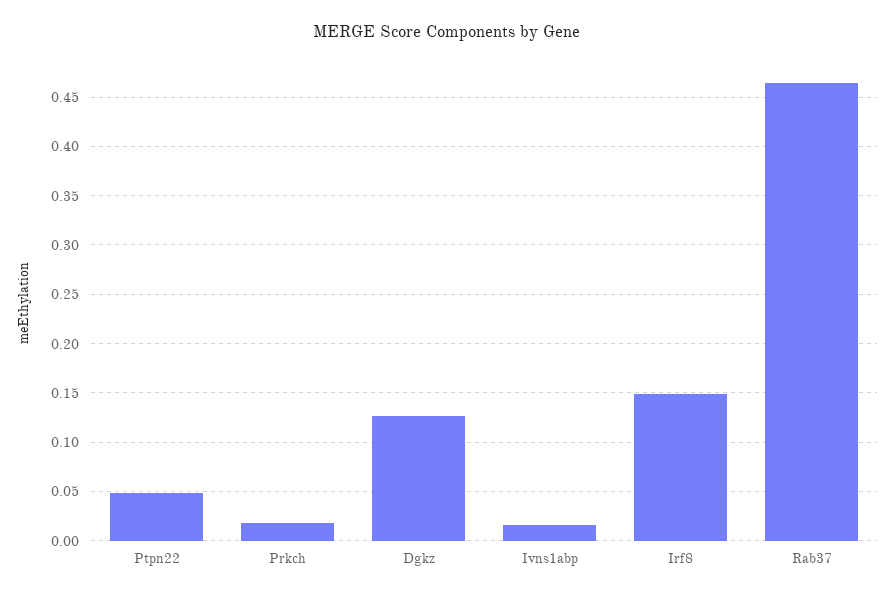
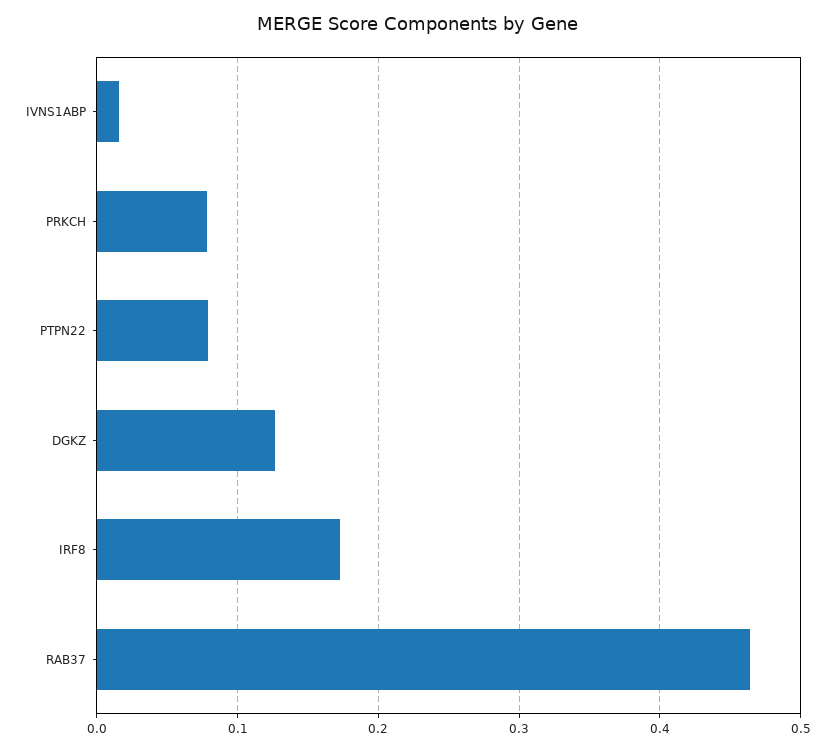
  {
-   "Ptpn22": 0.05,
+   "Ptpn22": 0.08,
-   "Prkch": 0.02,
+   "Prkch": 0.08,
    "Dgkz": 0.13,
    "Ivns1abp": 0.02,
-   "Irf8": 0.15,
+   "Irf8": 0.17,
    "Rab37": 0.46
  }

